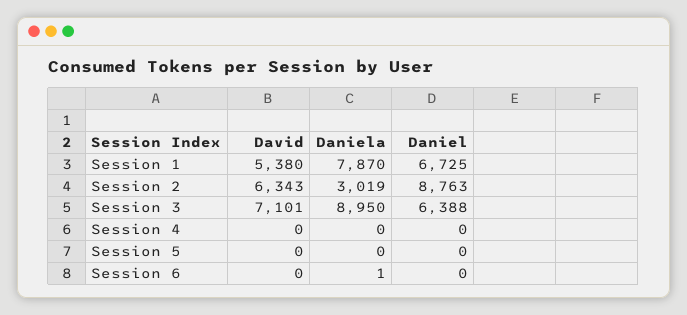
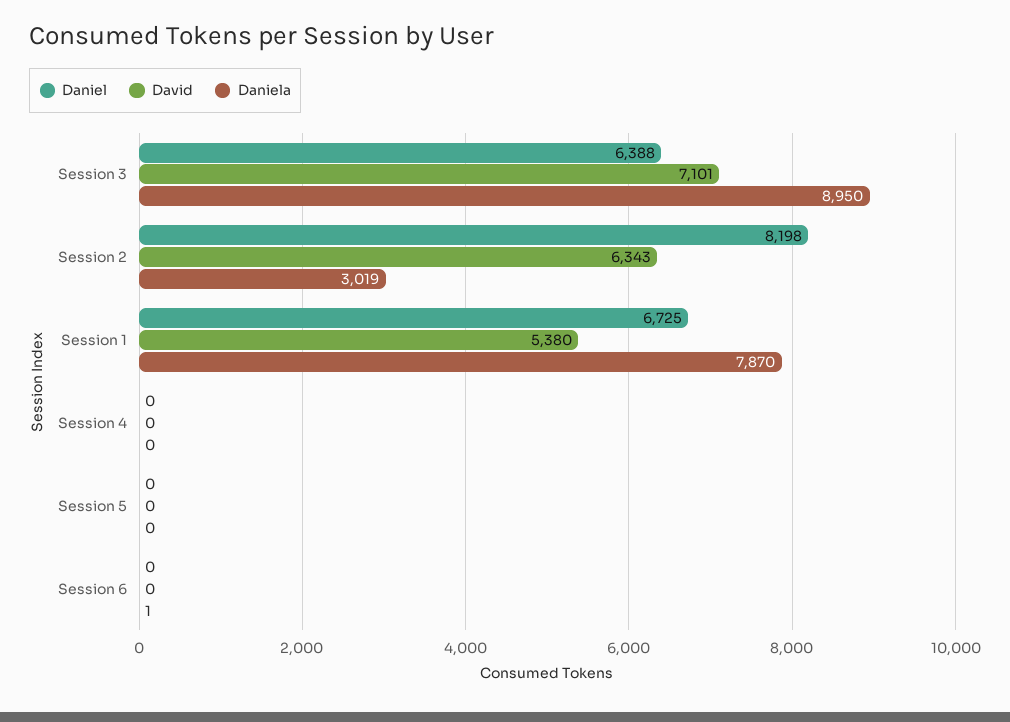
  {
    "David": {
      "Session 1": 5380,
      "Session 2": 6343,
      "Session 3": 7101,
      "Session 4": 0,
      "Session 5": 0,
      "Session 6": 0
    },
    "Daniela": {
      "Session 1": 7870,
      "Session 2": 3019,
      "Session 3": 8950,
      "Session 4": 0,
      "Session 5": 0,
      "Session 6": 1
    },
    "Daniel": {
      "Session 1": 6725,
-     "Session 2": 8763,
+     "Session 2": 8198,
      "Session 3": 6388,
      "Session 4": 0,
      "Session 5": 0,
      "Session 6": 0
    }
  }

